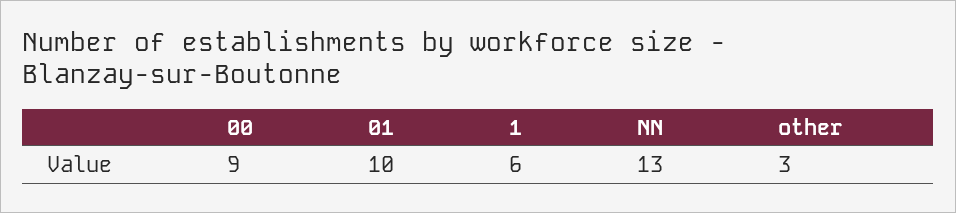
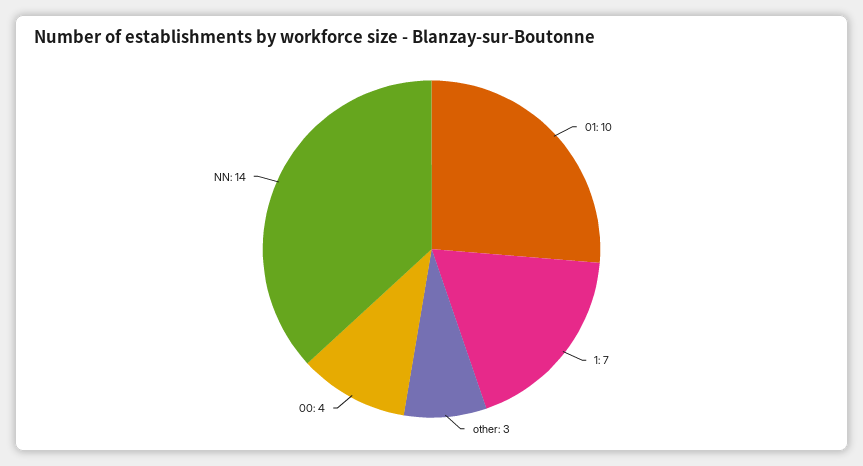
  {
-   "00": 9,
+   "00": 4,
    "01": 10,
-   "1": 6,
+   "1": 7,
-   "NN": 13,
+   "NN": 14,
    "other": 3
  }

